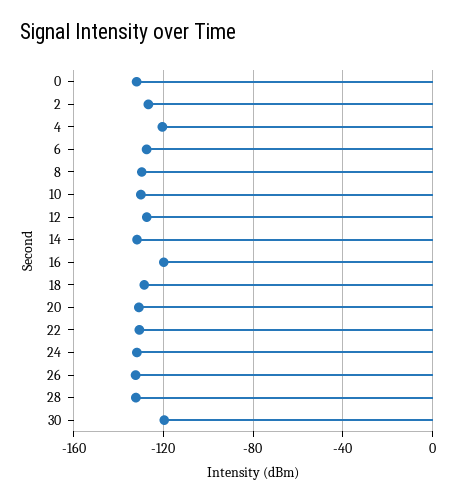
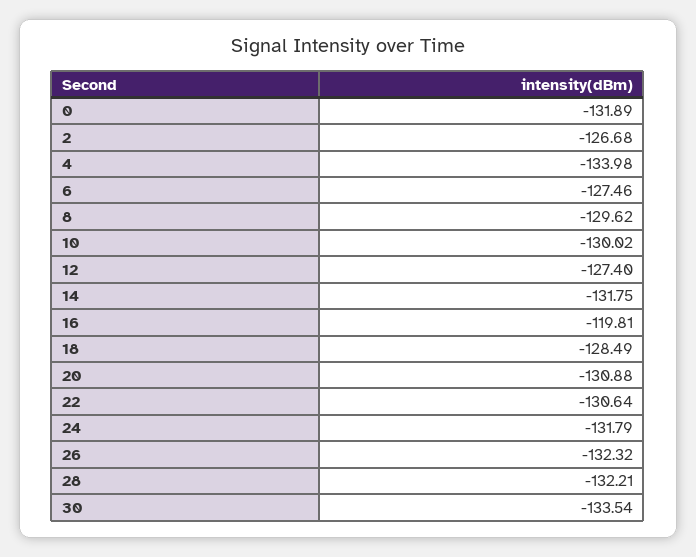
  {
    "0": -131.89,
    "2": -126.68,
-   "4": -120,
+   "4": -133.98,
    "6": -127.46,
    "8": -129.62,
    "10": -130.02,
    "12": -127.4,
    "14": -131.75,
    "16": -119.81,
    "18": -128.49,
    "20": -130.88,
    "22": -130.64,
    "24": -131.79,
    "26": -132.32,
    "28": -132.21,
-   "30": -120
+   "30": -133.54
  }

